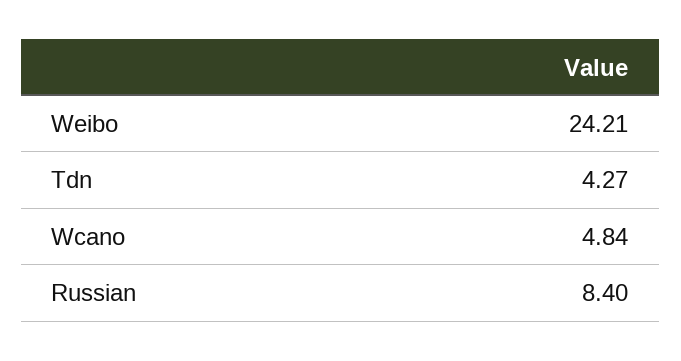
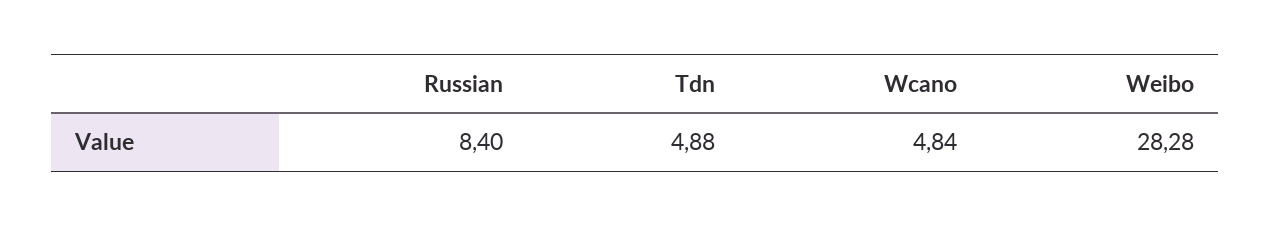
  {
-   "Weibo": 24.21,
+   "Weibo": 28.28,
-   "Tdn": 4.27,
+   "Tdn": 4.88,
    "Wcano": 4.84,
    "Russian": 8.4
  }

